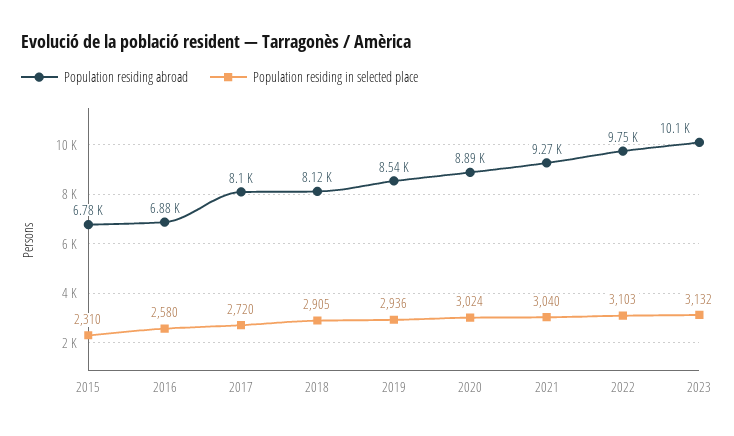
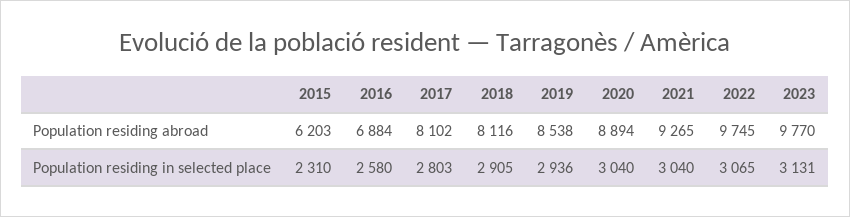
  {
    "Population residing abroad": {
-     "2015": 6780,
+     "2015": 6203,
      "2016": 6884,
      "2017": 8102,
      "2018": 8116,
      "2019": 8538,
      "2020": 8894,
      "2021": 9265,
      "2022": 9745,
-     "2023": 10100
+     "2023": 9770
    },
    "Population residing in selected place": {
      "2015": 2310,
      "2016": 2580,
-     "2017": 2720,
+     "2017": 2803,
      "2018": 2905,
      "2019": 2936,
-     "2020": 3024,
+     "2020": 3040,
      "2021": 3040,
-     "2022": 3103,
+     "2022": 3065,
-     "2023": 3132
+     "2023": 3131
    }
  }

